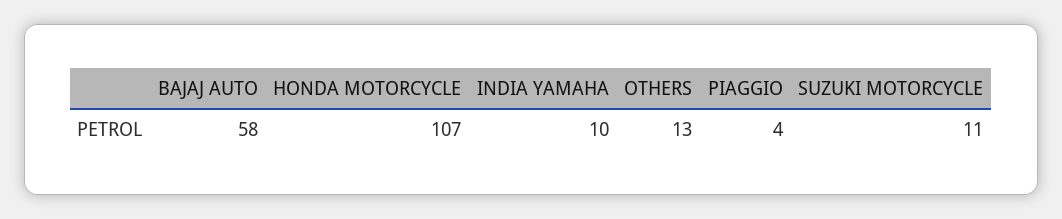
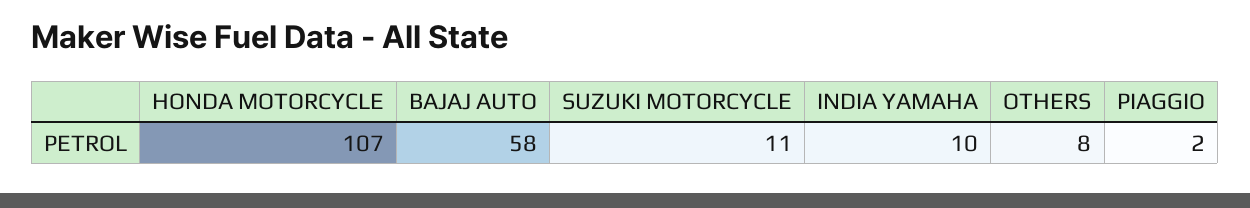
  {
    "BAJAJ AUTO": 58,
    "HONDA MOTORCYCLE": 107,
    "INDIA YAMAHA": 10,
-   "OTHERS": 13,
+   "OTHERS": 8,
-   "PIAGGIO": 4,
+   "PIAGGIO": 2,
    "SUZUKI MOTORCYCLE": 11
  }

